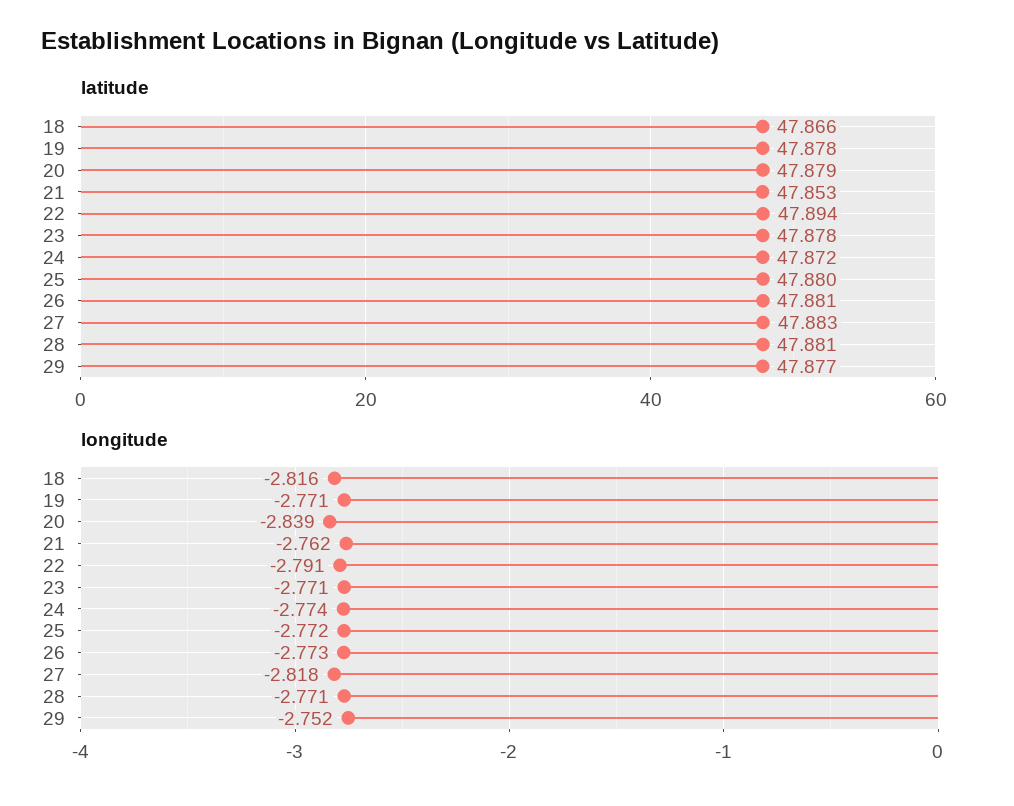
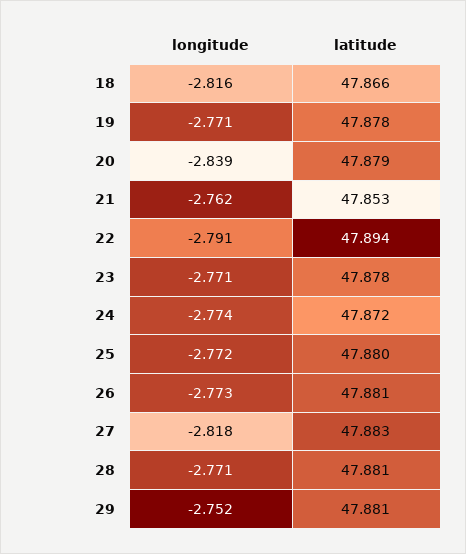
  {
    "latitude": {
      "18": 47.866,
      "19": 47.878,
      "20": 47.879,
      "21": 47.853,
      "22": 47.894,
      "23": 47.878,
      "24": 47.872,
      "25": 47.88,
      "26": 47.881,
      "27": 47.883,
      "28": 47.881,
-     "29": 47.877
+     "29": 47.881
    },
    "longitude": {
      "18": -2.816,
      "19": -2.771,
      "20": -2.839,
      "21": -2.762,
      "22": -2.791,
      "23": -2.771,
      "24": -2.774,
      "25": -2.772,
      "26": -2.773,
      "27": -2.818,
      "28": -2.771,
      "29": -2.752
    }
  }

